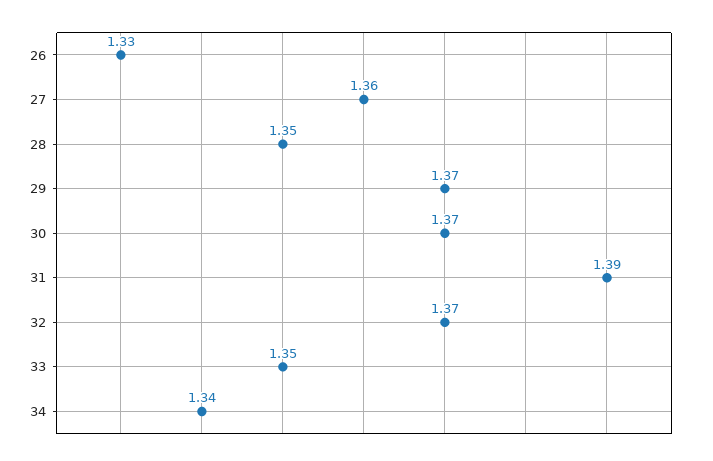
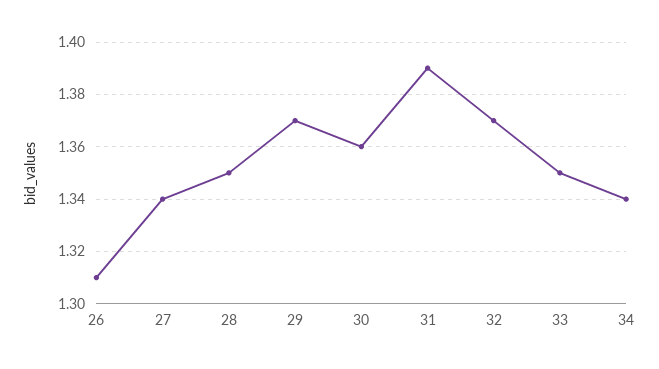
  {
-   "26": 1.33,
+   "26": 1.31,
-   "27": 1.36,
+   "27": 1.34,
    "28": 1.35,
    "29": 1.37,
-   "30": 1.37,
+   "30": 1.36,
    "31": 1.39,
    "32": 1.37,
    "33": 1.35,
    "34": 1.34
  }

